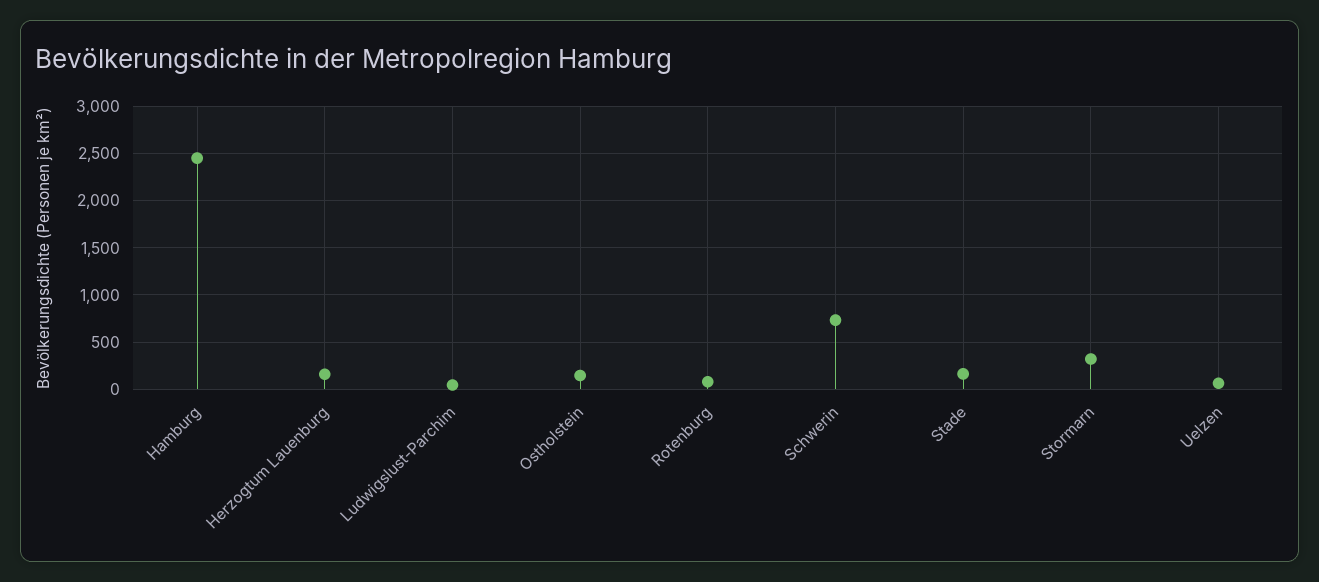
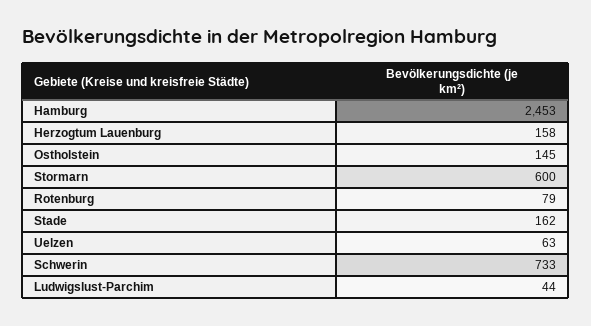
  {
    "Hamburg": 2453,
    "Herzogtum Lauenburg": 158,
    "Ludwigslust-Parchim": 44,
    "Ostholstein": 145,
    "Rotenburg": 79,
    "Schwerin": 733,
    "Stade": 162,
-   "Stormarn": 300,
+   "Stormarn": 600,
    "Uelzen": 63
  }

